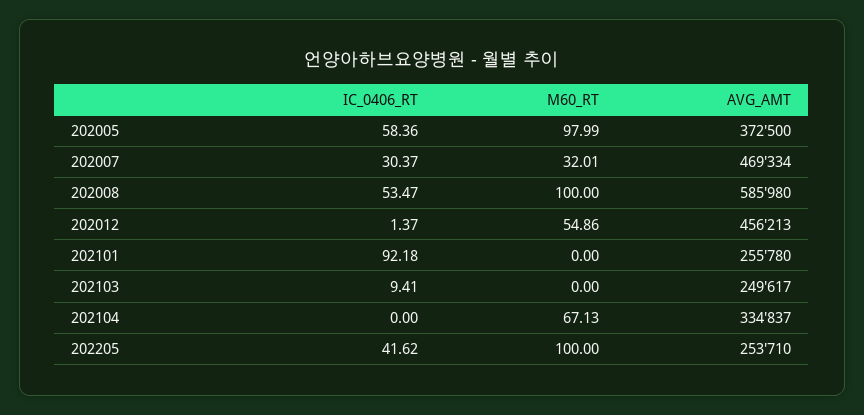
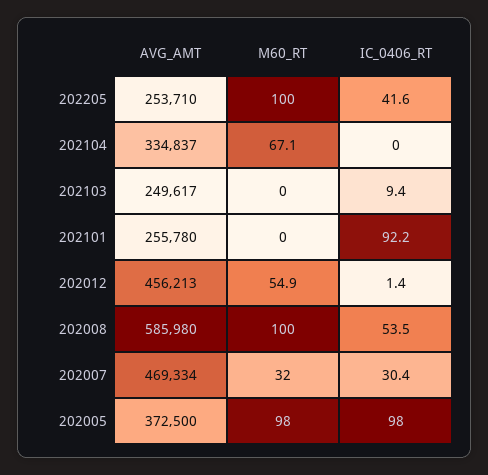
  {
    "IC_0406_RT": {
-     "202005": 58.36,
+     "202005": 98,
      "202007": 30.37,
      "202008": 53.47,
      "202012": 1.37,
      "202101": 92.18,
      "202103": 9.41,
      "202104": 0,
      "202205": 41.62
    },
    "M60_RT": {
      "202005": 97.99,
      "202007": 32.01,
      "202008": 100,
      "202012": 54.86,
      "202101": 0,
      "202103": 0,
      "202104": 67.13,
      "202205": 100
    },
    "AVG_AMT": {
      "202005": 372500,
      "202007": 469334,
      "202008": 585980,
      "202012": 456213,
      "202101": 255780,
      "202103": 249617,
      "202104": 334837,
      "202205": 253710
    }
  }

